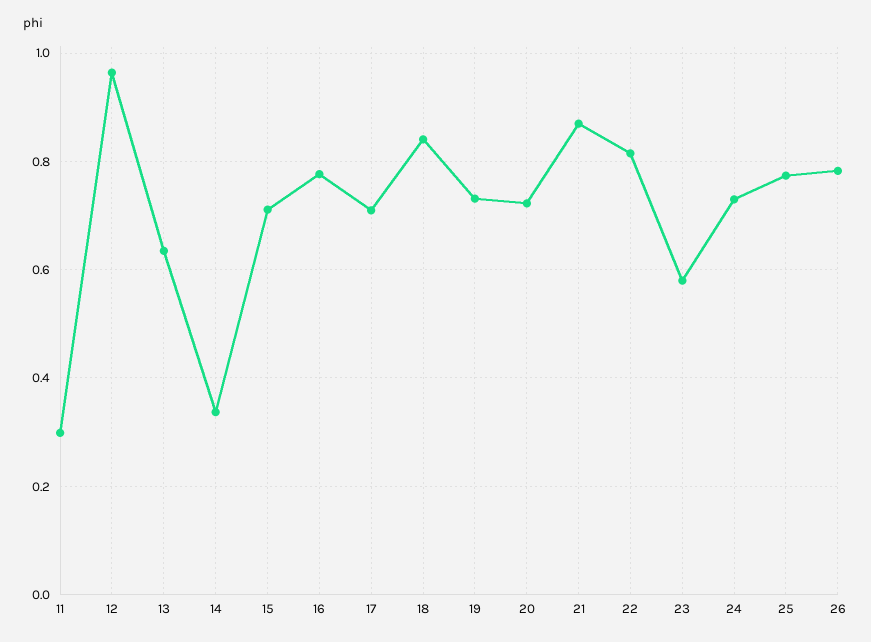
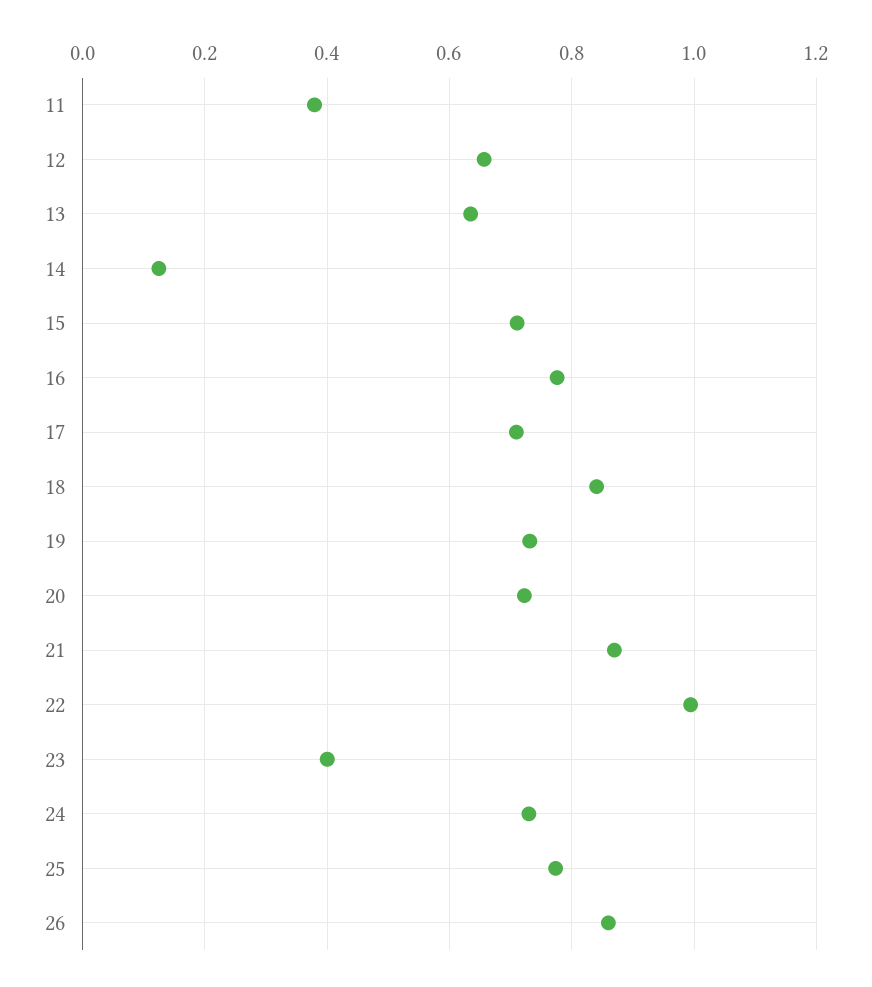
  {
-   "11": 0.3,
+   "11": 0.38,
-   "12": 0.96,
+   "12": 0.66,
    "13": 0.64,
-   "14": 0.34,
+   "14": 0.12,
    "15": 0.72,
    "16": 0.78,
    "17": 0.7,
    "18": 0.84,
    "19": 0.74,
    "20": 0.72,
    "21": 0.86,
-   "22": 0.82,
+   "22": 1,
-   "23": 0.58,
+   "23": 0.4,
    "24": 0.72,
    "25": 0.78,
-   "26": 0.78
+   "26": 0.86
  }

